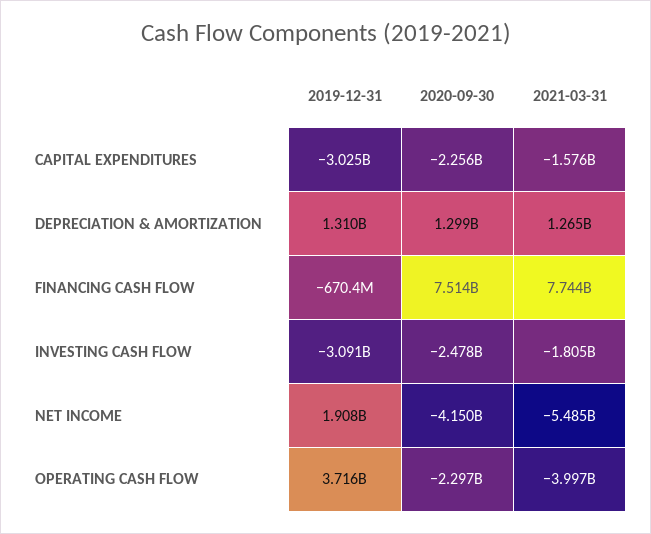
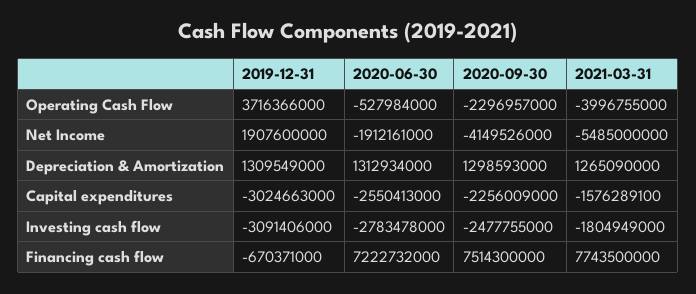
  {
    "2019-12-31": {
      "CAPITAL EXPENDITURES": -3024663000,
      "DEPRECIATION & AMORTIZATION": 1309549000,
      "FINANCING CASH FLOW": -670371000,
      "INVESTING CASH FLOW": -3091406000,
      "NET INCOME": 1907600000,
      "OPERATING CASH FLOW": 3716366000
    },
    "2020-09-30": {
      "CAPITAL EXPENDITURES": -2256009000,
      "DEPRECIATION & AMORTIZATION": 1298593000,
      "FINANCING CASH FLOW": 7514300000,
      "INVESTING CASH FLOW": -2477755000,
      "NET INCOME": -4149526000,
      "OPERATING CASH FLOW": -2296957000
    },
    "2021-03-31": {
      "CAPITAL EXPENDITURES": -1576289100,
      "DEPRECIATION & AMORTIZATION": 1265090000,
      "FINANCING CASH FLOW": 7743500000,
      "INVESTING CASH FLOW": -1804949000,
      "NET INCOME": -5485000000,
      "OPERATING CASH FLOW": -3996755000
-   }
+   },
+   "2020-06-30": {
+     "OPERATING CASH FLOW": -527984000,
+     "NET INCOME": -1912161000,
+     "DEPRECIATION & AMORTIZATION": 1312934000,
+     "CAPITAL EXPENDITURES": -2550413000,
+     "INVESTING CASH FLOW": -2783478000,
+     "FINANCING CASH FLOW": 7222732000
+   }
  }

